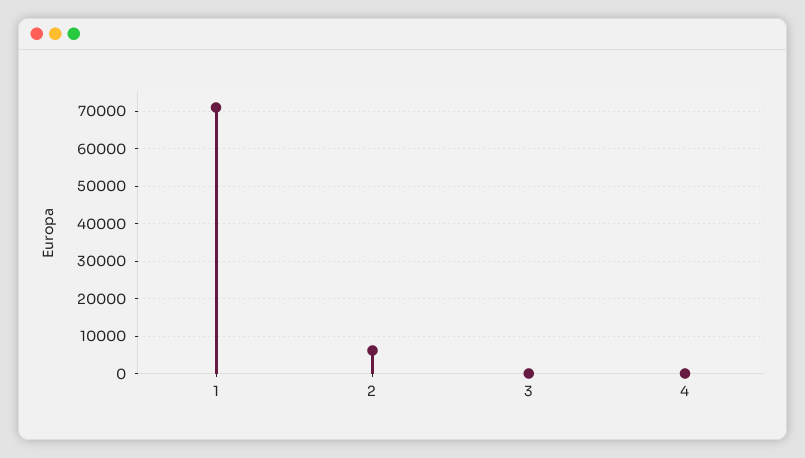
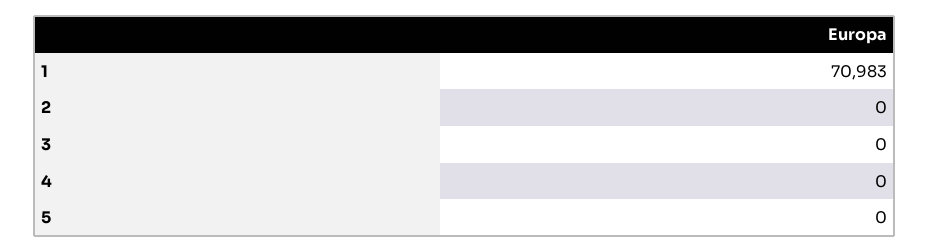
  {
    "1": 70983,
-   "2": 6000,
+   "2": 0,
    "3": 0,
-   "4": 0
+   "4": 0,
+   "5": 0
  }

